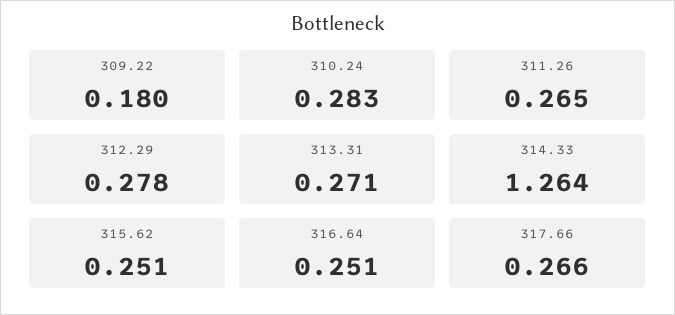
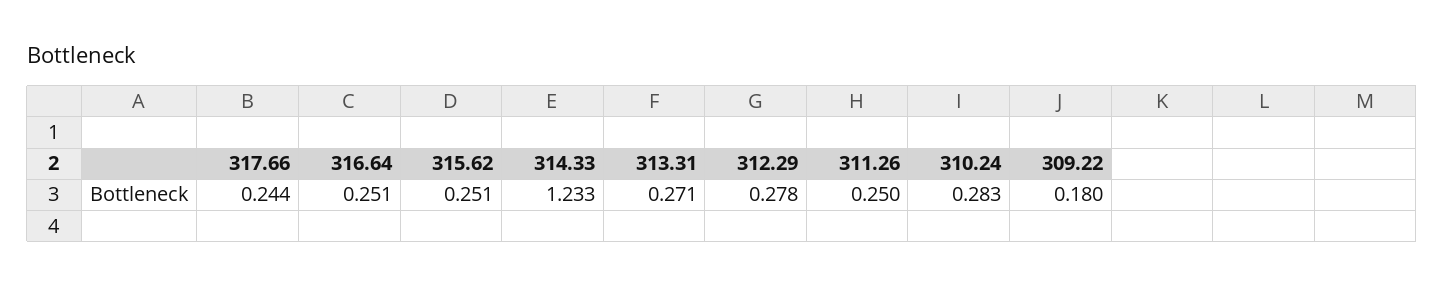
  {
    "309.22": 0.18,
    "310.24": 0.283,
-   "311.26": 0.265,
+   "311.26": 0.25,
    "312.29": 0.278,
    "313.31": 0.271,
-   "314.33": 1.264,
+   "314.33": 1.233,
    "315.62": 0.251,
    "316.64": 0.251,
-   "317.66": 0.266
+   "317.66": 0.244
  }

